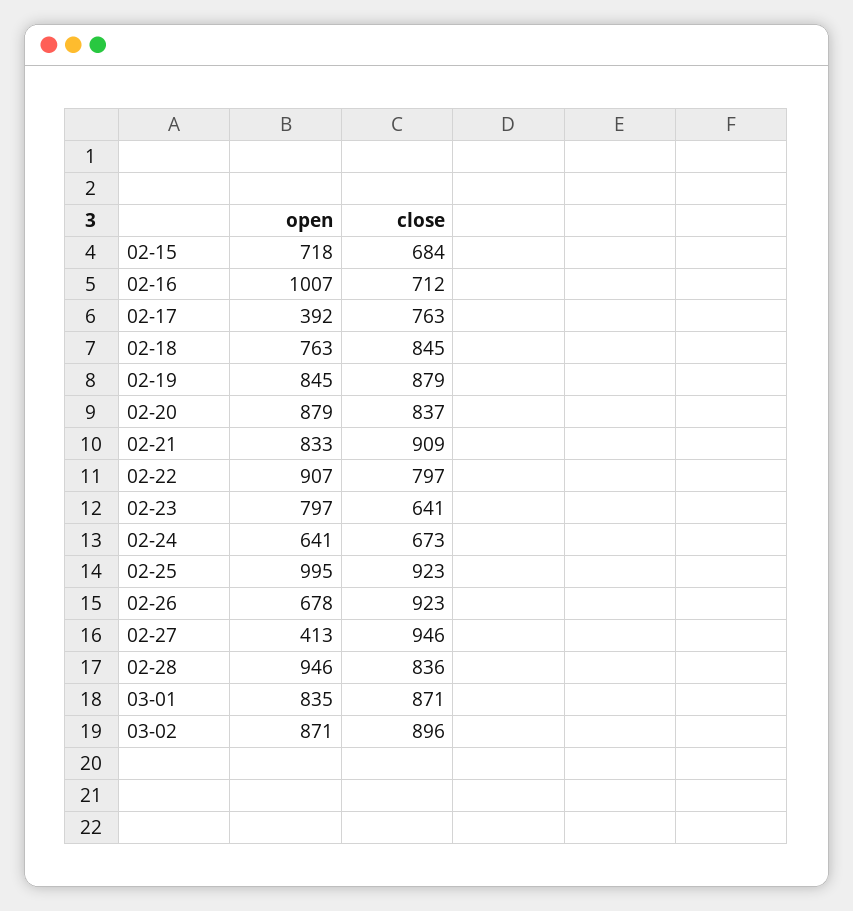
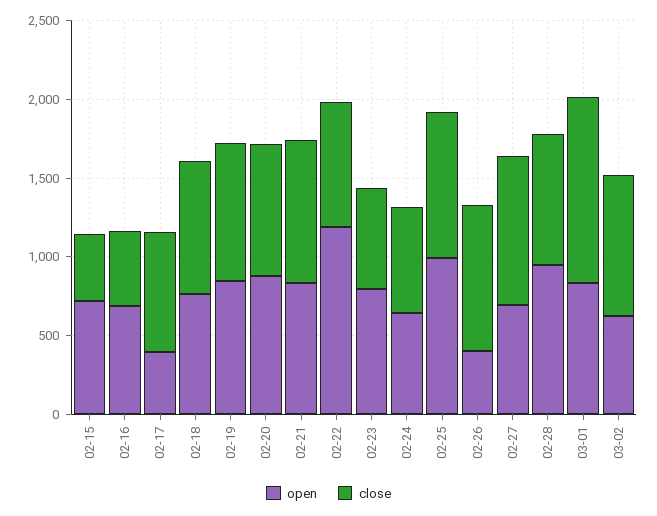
  {
    "open": {
      "02-15": 718,
-     "02-16": 1007,
+     "02-16": 700,
      "02-17": 392,
      "02-18": 763,
      "02-19": 845,
      "02-20": 879,
      "02-21": 833,
-     "02-22": 907,
+     "02-22": 1200,
      "02-23": 797,
      "02-24": 641,
      "02-25": 995,
-     "02-26": 678,
+     "02-26": 400,
-     "02-27": 413,
+     "02-27": 700,
      "02-28": 946,
      "03-01": 835,
-     "03-02": 871
+     "03-02": 600
    },
    "close": {
-     "02-15": 684,
+     "02-15": 400,
-     "02-16": 712,
+     "02-16": 500,
      "02-17": 763,
      "02-18": 845,
      "02-19": 879,
      "02-20": 837,
      "02-21": 909,
      "02-22": 797,
      "02-23": 641,
      "02-24": 673,
      "02-25": 923,
      "02-26": 923,
      "02-27": 946,
      "02-28": 836,
-     "03-01": 871,
+     "03-01": 1200,
      "03-02": 896
    }
  }

